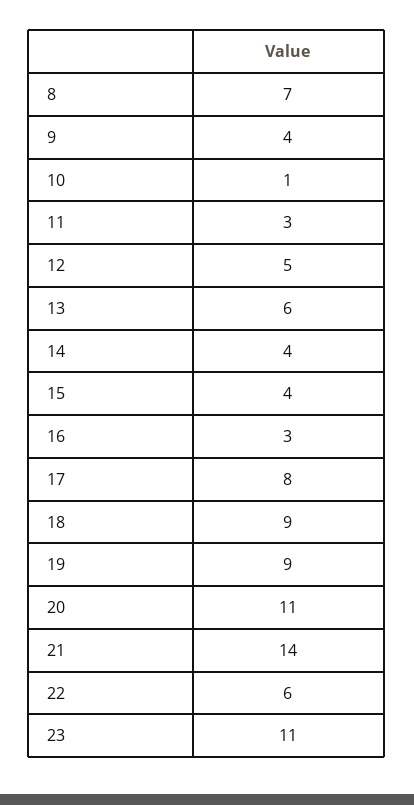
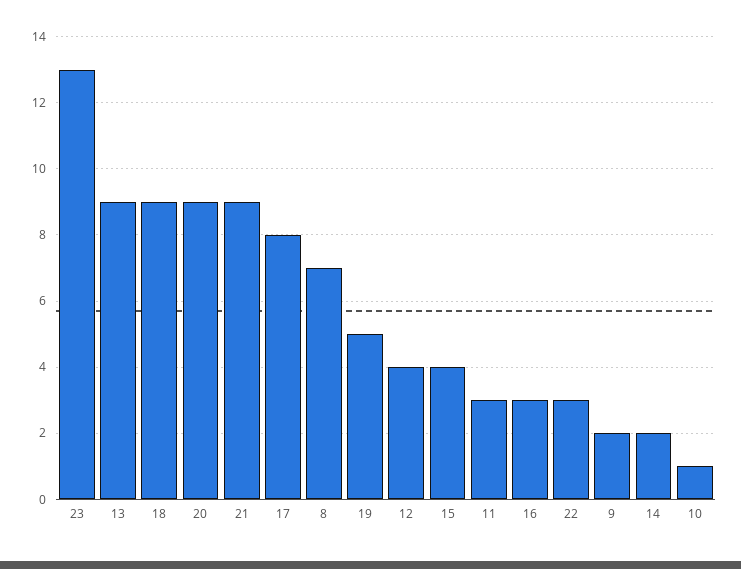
  {
    "8": 7,
-   "9": 4,
+   "9": 2,
    "10": 1,
    "11": 3,
-   "12": 5,
+   "12": 4,
-   "13": 6,
+   "13": 9,
-   "14": 4,
+   "14": 2,
    "15": 4,
    "16": 3,
    "17": 8,
    "18": 9,
-   "19": 9,
+   "19": 5,
-   "20": 11,
+   "20": 9,
-   "21": 14,
+   "21": 9,
-   "22": 6,
+   "22": 3,
-   "23": 11
+   "23": 13
  }

